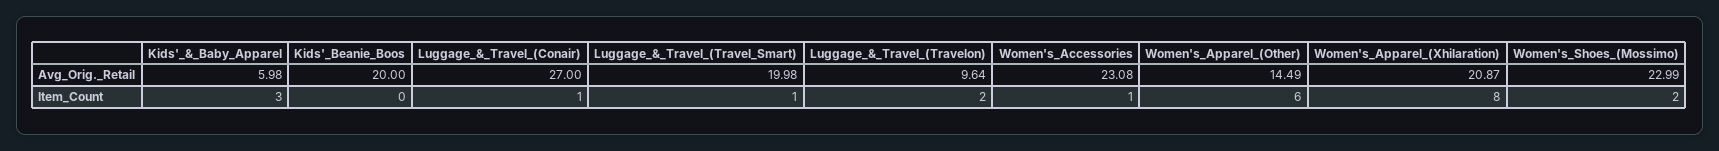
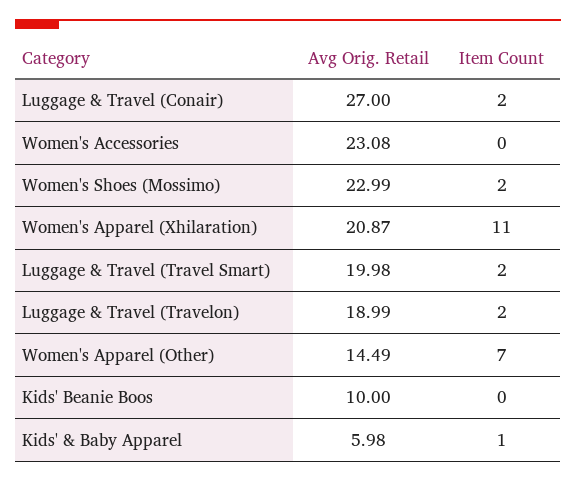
  {
    "Kids'_&_Baby_Apparel": {
      "Avg_Orig._Retail": 5.98,
-     "Item_Count": 3
+     "Item_Count": 1
    },
    "Kids'_Beanie_Boos": {
-     "Avg_Orig._Retail": 20,
+     "Avg_Orig._Retail": 10,
      "Item_Count": 0
    },
    "Luggage_&_Travel_(Conair)": {
      "Avg_Orig._Retail": 27,
-     "Item_Count": 1
+     "Item_Count": 2
    },
    "Luggage_&_Travel_(Travel_Smart)": {
      "Avg_Orig._Retail": 19.98,
-     "Item_Count": 1
+     "Item_Count": 2
    },
    "Luggage_&_Travel_(Travelon)": {
-     "Avg_Orig._Retail": 9.64,
+     "Avg_Orig._Retail": 18.99,
      "Item_Count": 2
    },
    "Women's_Accessories": {
      "Avg_Orig._Retail": 23.08,
-     "Item_Count": 1
+     "Item_Count": 0
    },
    "Women's_Apparel_(Other)": {
      "Avg_Orig._Retail": 14.49,
-     "Item_Count": 6
+     "Item_Count": 7
    },
    "Women's_Apparel_(Xhilaration)": {
      "Avg_Orig._Retail": 20.87,
-     "Item_Count": 8
+     "Item_Count": 11
    },
    "Women's_Shoes_(Mossimo)": {
      "Avg_Orig._Retail": 22.99,
      "Item_Count": 2
    }
  }

